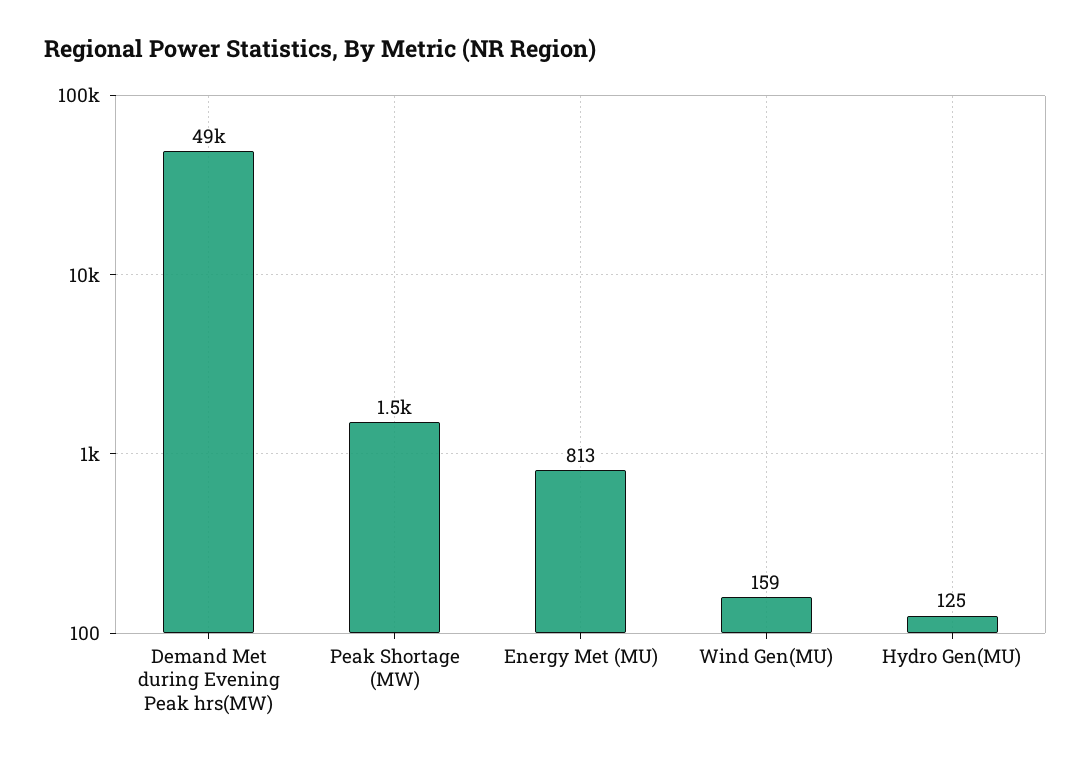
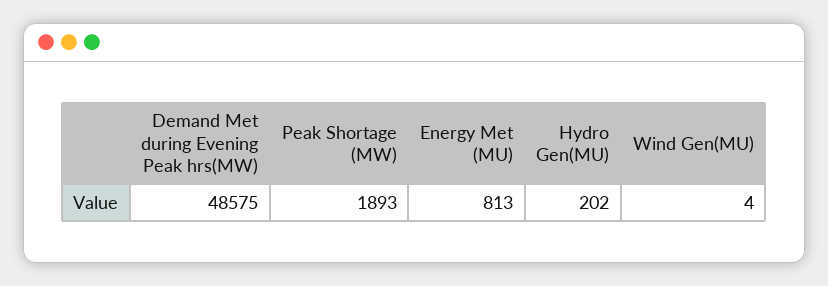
  {
    "Demand Met during Evening Peak hrs(MW)": 48575,
-   "Peak Shortage (MW)": 1500,
+   "Peak Shortage (MW)": 1893,
    "Energy Met (MU)": 813,
-   "Wind Gen(MU)": 159,
+   "Wind Gen(MU)": 4,
-   "Hydro Gen(MU)": 125
+   "Hydro Gen(MU)": 202
  }

